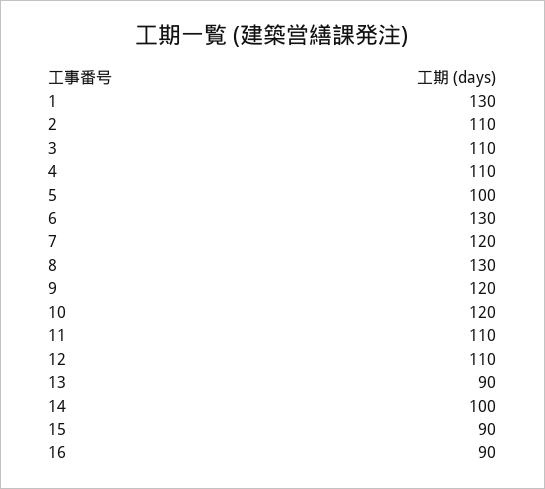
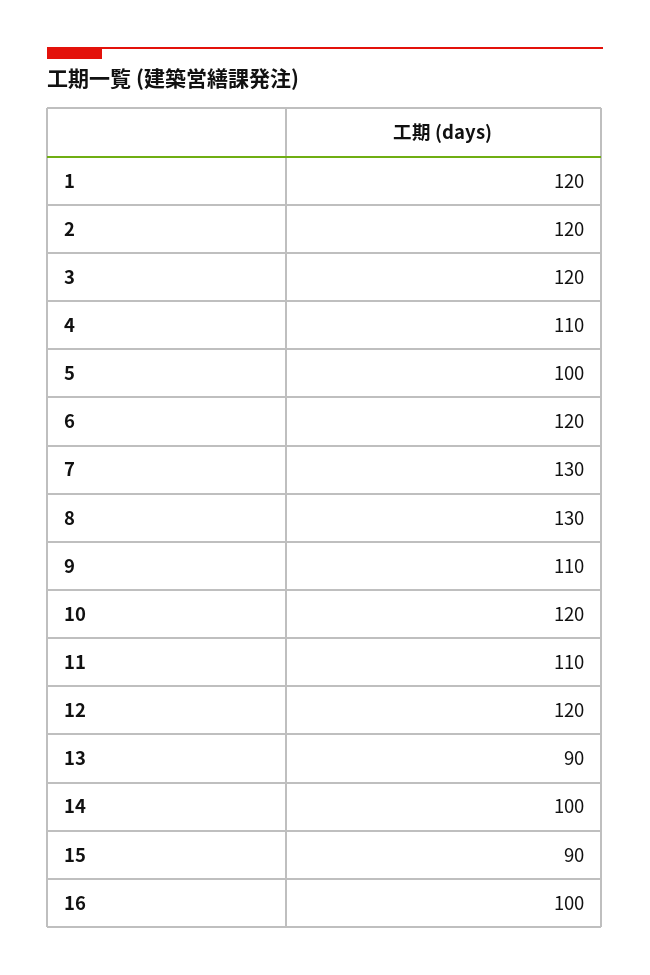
  {
-   "1": 130,
+   "1": 120,
-   "2": 110,
+   "2": 120,
-   "3": 110,
+   "3": 120,
    "4": 110,
    "5": 100,
-   "6": 130,
+   "6": 120,
-   "7": 120,
+   "7": 130,
    "8": 130,
-   "9": 120,
+   "9": 110,
    "10": 120,
    "11": 110,
-   "12": 110,
+   "12": 120,
    "13": 90,
    "14": 100,
    "15": 90,
-   "16": 90
+   "16": 100
  }

